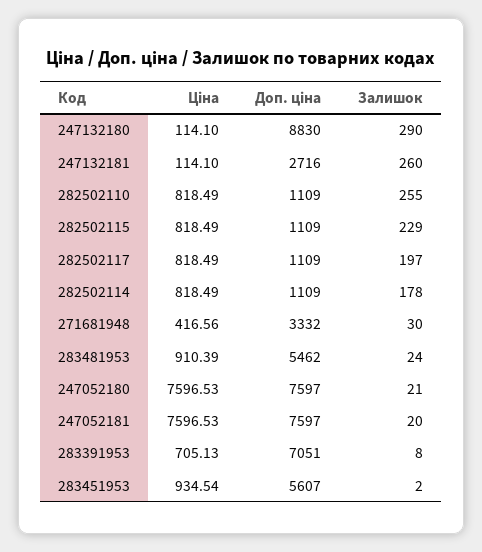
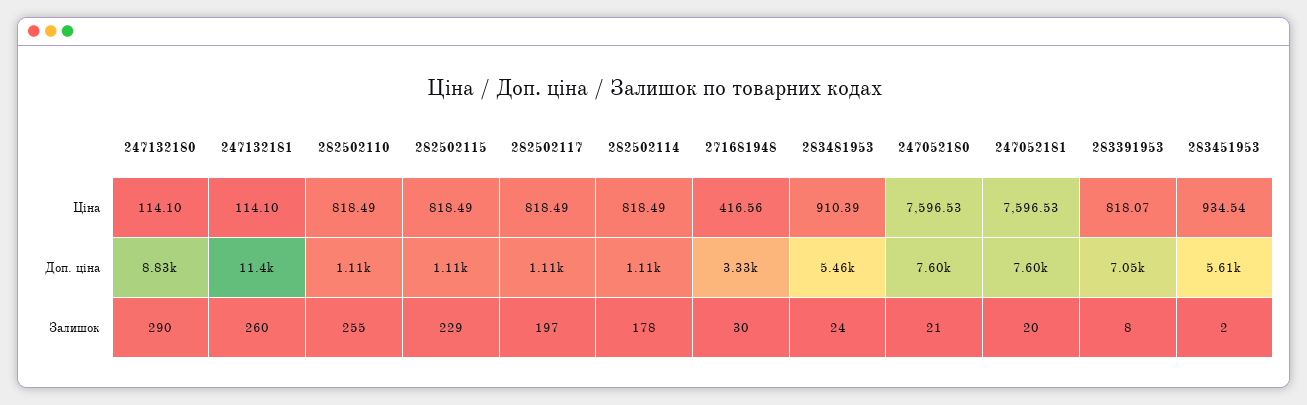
  {
    "Ціна": {
      "247132180": 114.1,
      "247132181": 114.1,
      "282502110": 818.49,
      "282502115": 818.49,
      "282502117": 818.49,
      "282502114": 818.49,
      "271681948": 416.56,
      "283481953": 910.39,
      "247052180": 7596.53,
      "247052181": 7596.53,
-     "283391953": 705.13,
+     "283391953": 818.07,
      "283451953": 934.54
    },
    "Доп. ціна": {
      "247132180": 8830,
-     "247132181": 2716,
+     "247132181": 11400,
      "282502110": 1109,
      "282502115": 1109,
      "282502117": 1109,
      "282502114": 1109,
      "271681948": 3332,
      "283481953": 5462,
      "247052180": 7597,
      "247052181": 7597,
      "283391953": 7051,
      "283451953": 5607
    },
    "Залишок": {
      "247132180": 290,
      "247132181": 260,
      "282502110": 255,
      "282502115": 229,
      "282502117": 197,
      "282502114": 178,
      "271681948": 30,
      "283481953": 24,
      "247052180": 21,
      "247052181": 20,
      "283391953": 8,
      "283451953": 2
    }
  }

